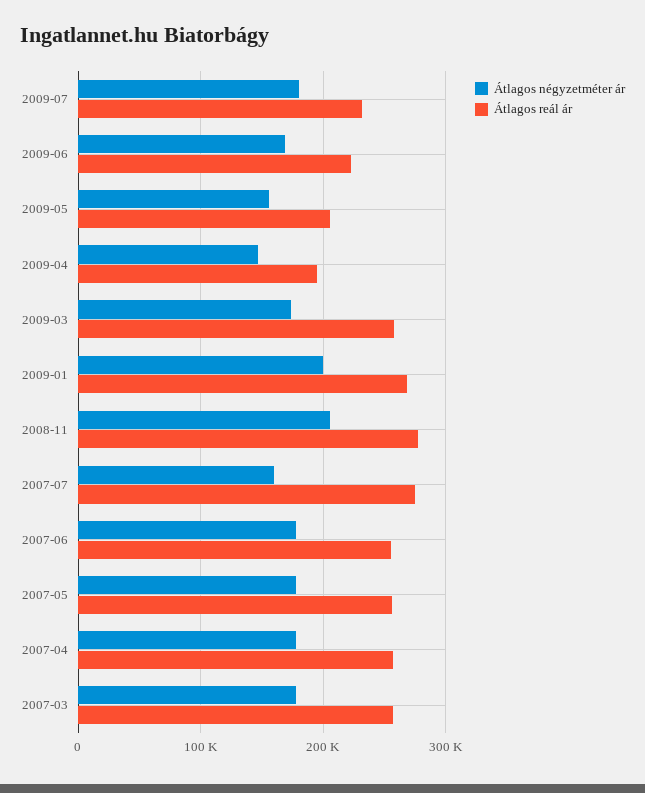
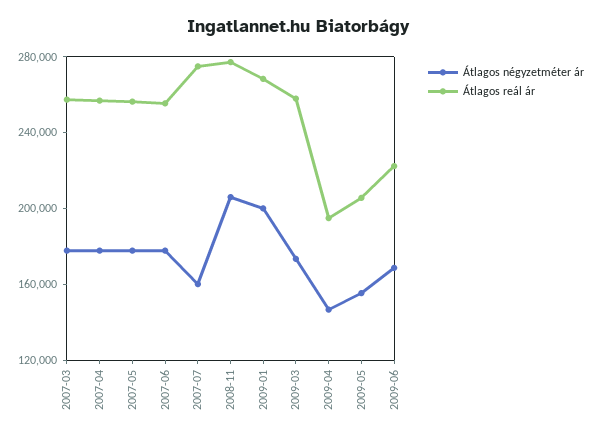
  {
    "Átlagos négyzetméter ár": {
-     "2009-07": 180000,
      "2009-06": 170000,
      "2009-05": 160000,
      "2009-04": 150000,
      "2009-03": 170000,
      "2009-01": 200000,
      "2008-11": 210000,
      "2007-07": 160000,
      "2007-06": 180000,
      "2007-05": 180000,
      "2007-04": 180000,
      "2007-03": 180000
    },
    "Átlagos reál ár": {
-     "2009-07": 230000,
      "2009-06": 220000,
      "2009-05": 210000,
      "2009-04": 190000,
      "2009-03": 260000,
      "2009-01": 270000,
      "2008-11": 280000,
      "2007-07": 270000,
      "2007-06": 260000,
      "2007-05": 260000,
      "2007-04": 260000,
      "2007-03": 260000
    }
  }

